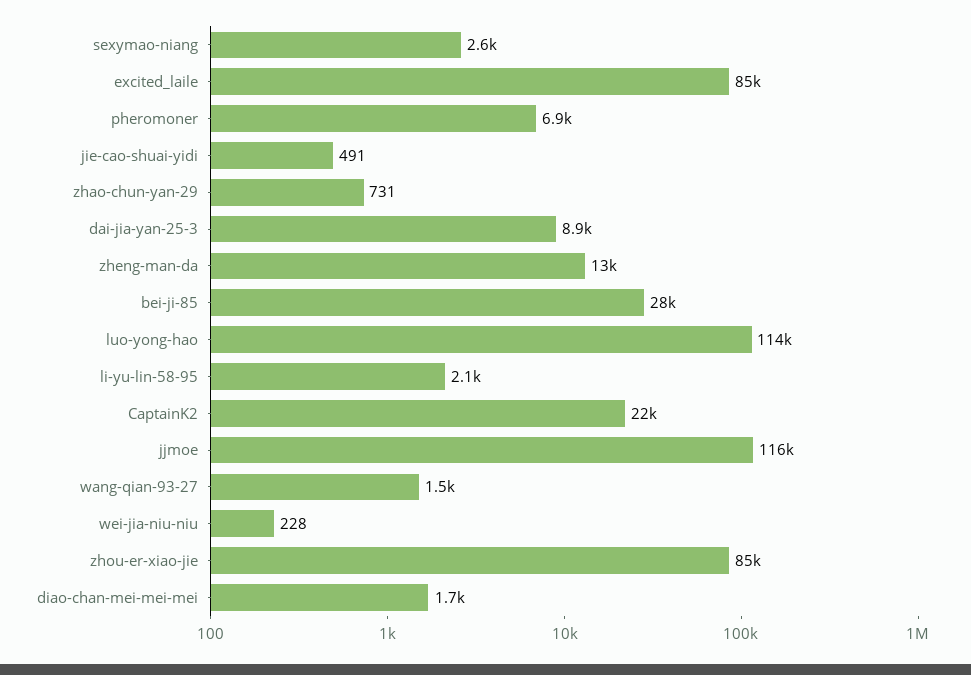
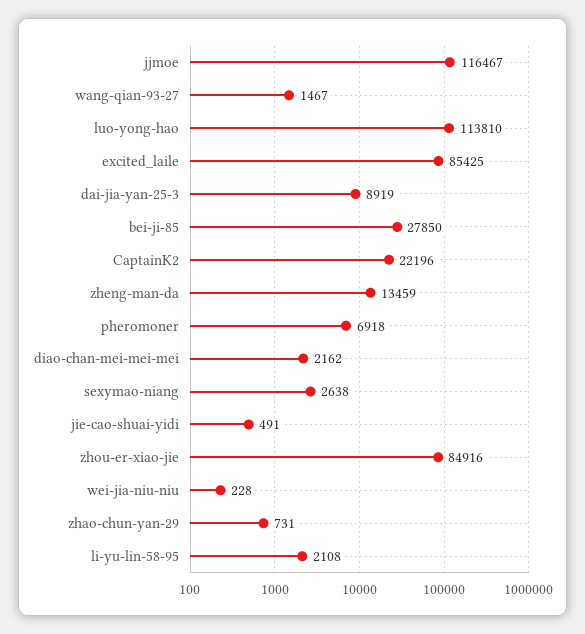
  {
    "sexymao-niang": 2638,
    "excited_laile": 85425,
    "pheromoner": 6918,
    "jie-cao-shuai-yidi": 491,
    "zhao-chun-yan-29": 731,
    "dai-jia-yan-25-3": 8919,
    "zheng-man-da": 13459,
    "bei-ji-85": 27850,
    "luo-yong-hao": 113810,
    "li-yu-lin-58-95": 2108,
    "CaptainK2": 22196,
    "jjmoe": 116467,
    "wang-qian-93-27": 1467,
    "wei-jia-niu-niu": 228,
    "zhou-er-xiao-jie": 84916,
-   "diao-chan-mei-mei-mei": 1700
+   "diao-chan-mei-mei-mei": 2162
  }

